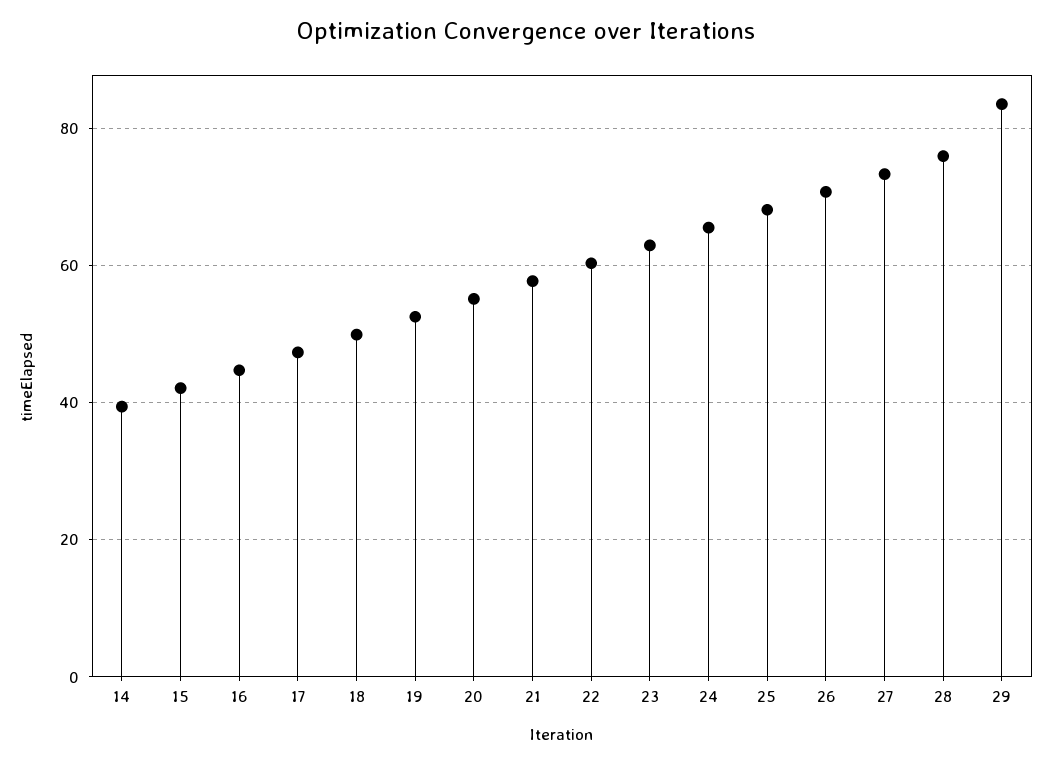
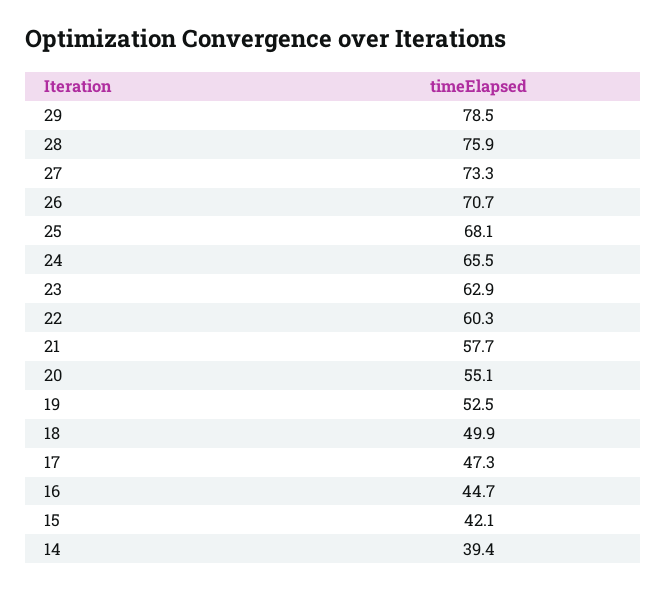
  {
    "14": 39.4,
    "15": 42.1,
    "16": 44.7,
    "17": 47.3,
    "18": 49.9,
    "19": 52.5,
    "20": 55.1,
    "21": 57.7,
    "22": 60.3,
    "23": 62.9,
    "24": 65.5,
    "25": 68.1,
    "26": 70.7,
    "27": 73.3,
    "28": 75.9,
-   "29": 84
+   "29": 78.5
  }

